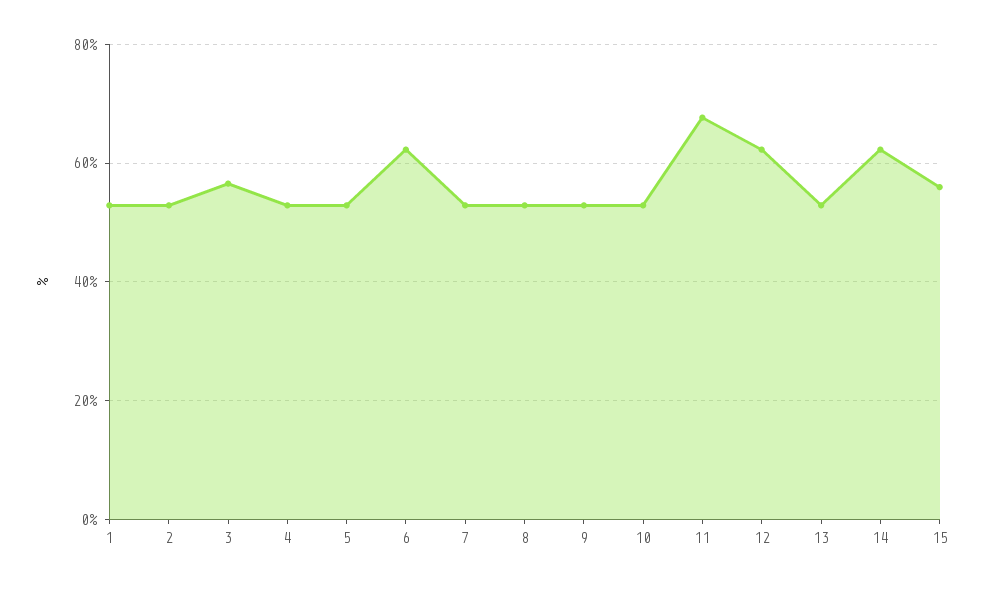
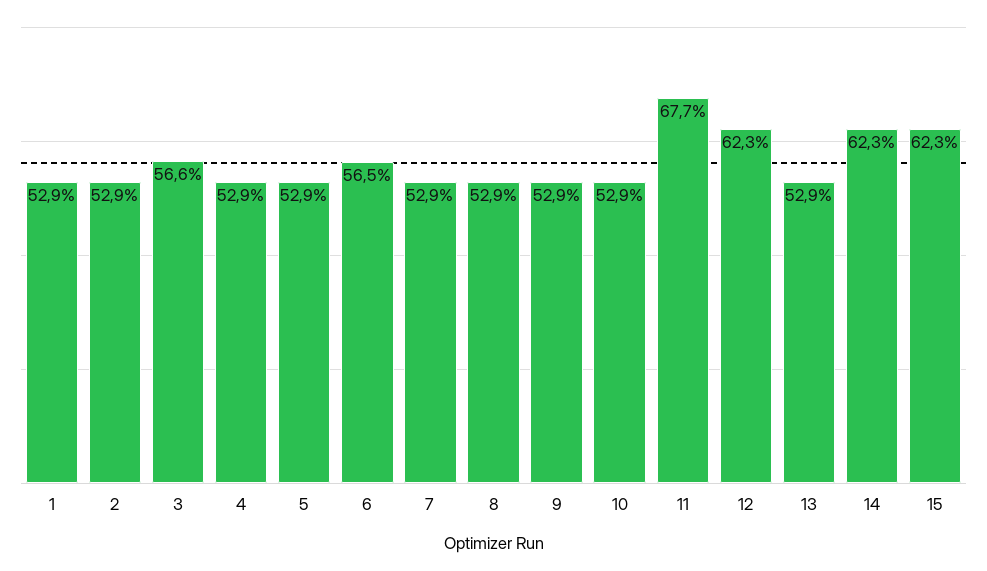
  {
    "1": 52.9,
    "2": 52.9,
    "3": 56.6,
    "4": 52.9,
    "5": 52.9,
-   "6": 62,
+   "6": 56.5,
    "7": 52.9,
    "8": 52.9,
    "9": 52.9,
    "10": 52.9,
    "11": 67.7,
    "12": 62.3,
    "13": 52.9,
    "14": 62.3,
-   "15": 56
+   "15": 62.3
  }

